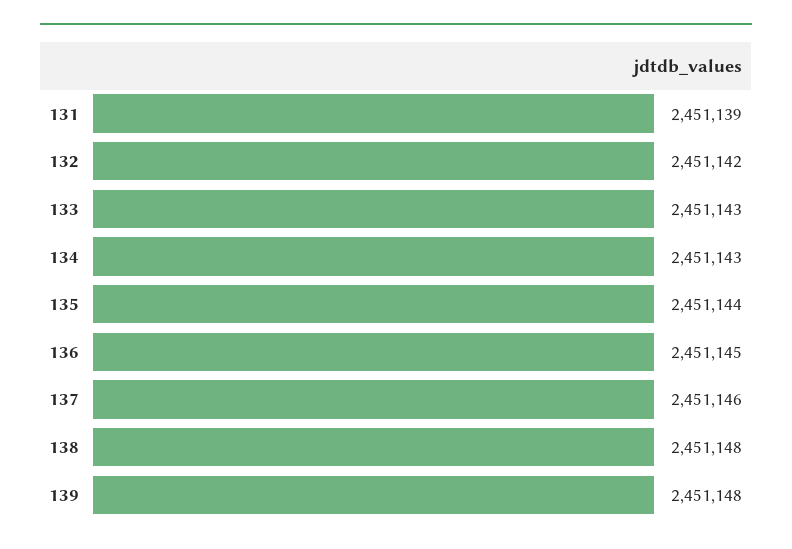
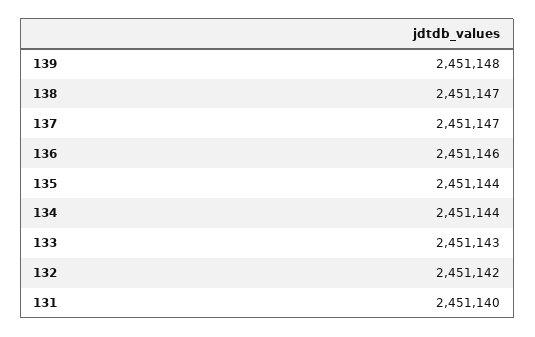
  {
-   "131": 2451139,
+   "131": 2451140,
    "132": 2451142,
    "133": 2451143,
-   "134": 2451143,
+   "134": 2451144,
    "135": 2451144,
-   "136": 2451145,
+   "136": 2451146,
-   "137": 2451146,
+   "137": 2451147,
-   "138": 2451148,
+   "138": 2451147,
    "139": 2451148
  }

